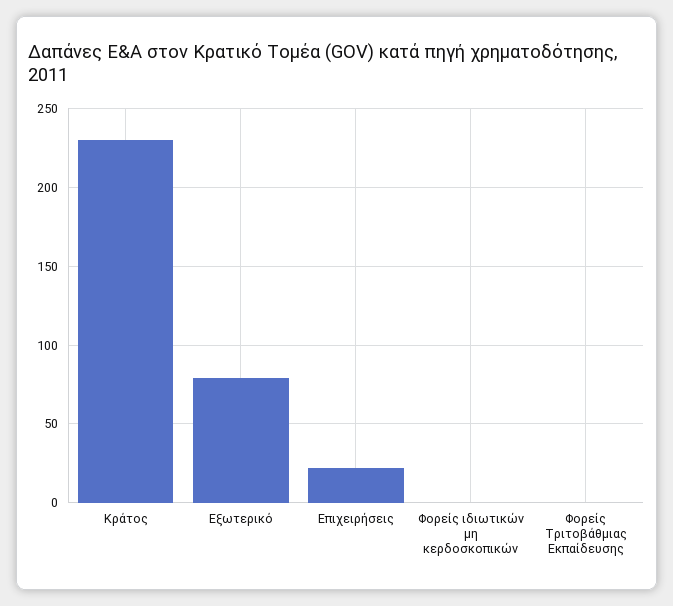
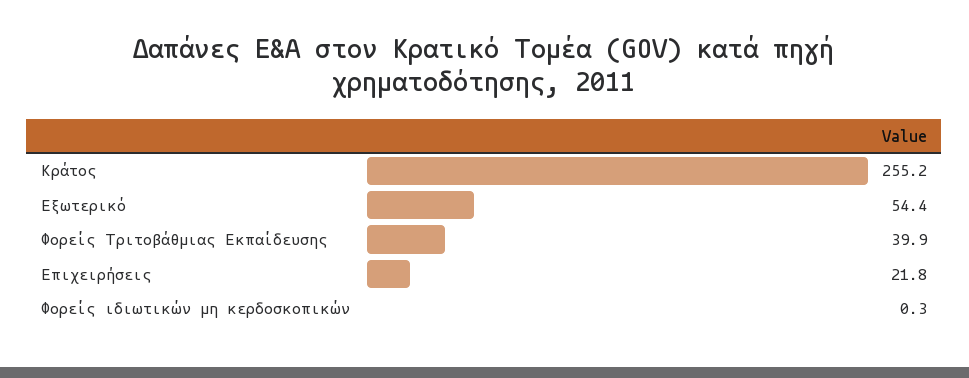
  {
-   "Κράτος": 230,
+   "Κράτος": 255.2,
-   "Εξωτερικό": 80,
+   "Εξωτερικό": 54.4,
    "Επιχειρήσεις": 21.8,
    "Φορείς ιδιωτικών μη κερδοσκοπικών": 0.3,
-   "Φορείς Τριτοβάθμιας Εκπαίδευσης": 0
+   "Φορείς Τριτοβάθμιας Εκπαίδευσης": 39.9
  }

